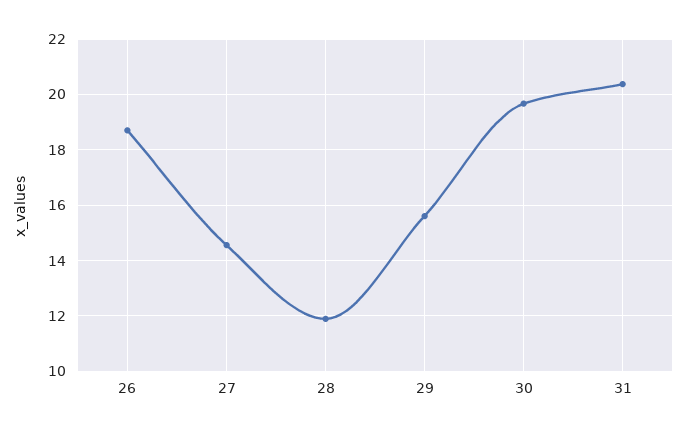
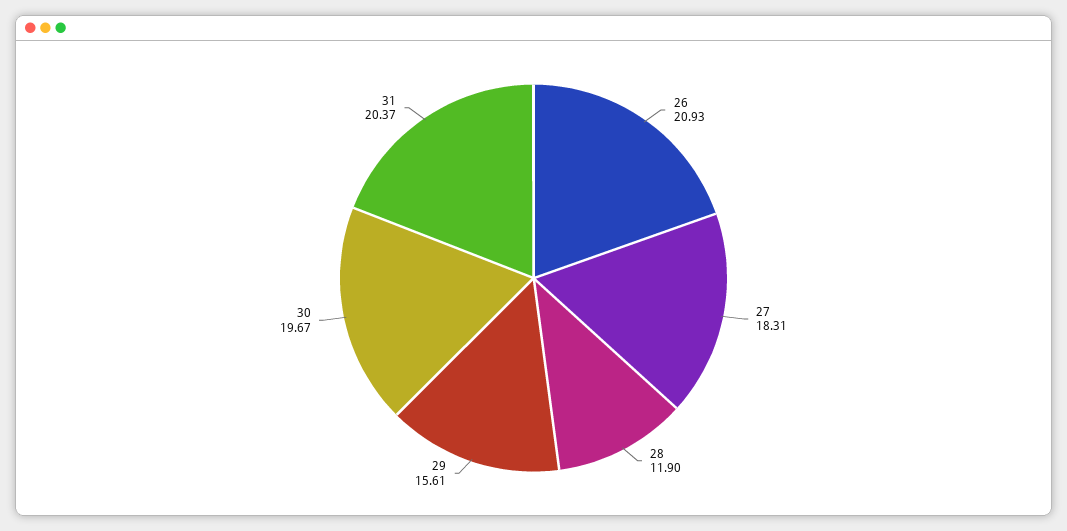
  {
-   "26": 18.75,
+   "26": 20.93,
-   "27": 14.5,
+   "27": 18.31,
    "28": 11.9,
    "29": 15.61,
    "30": 19.67,
    "31": 20.37
  }

